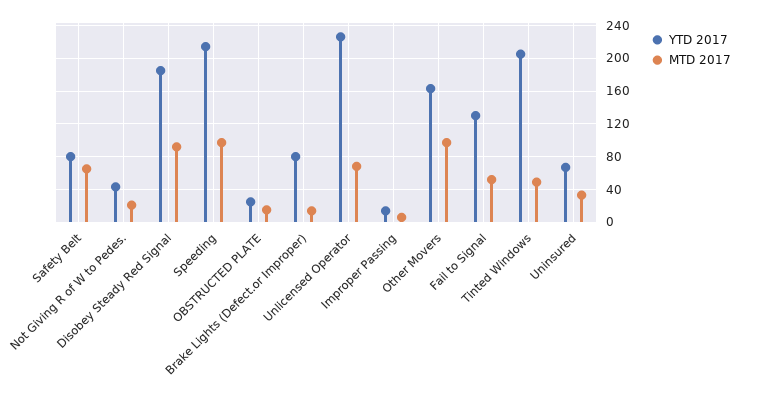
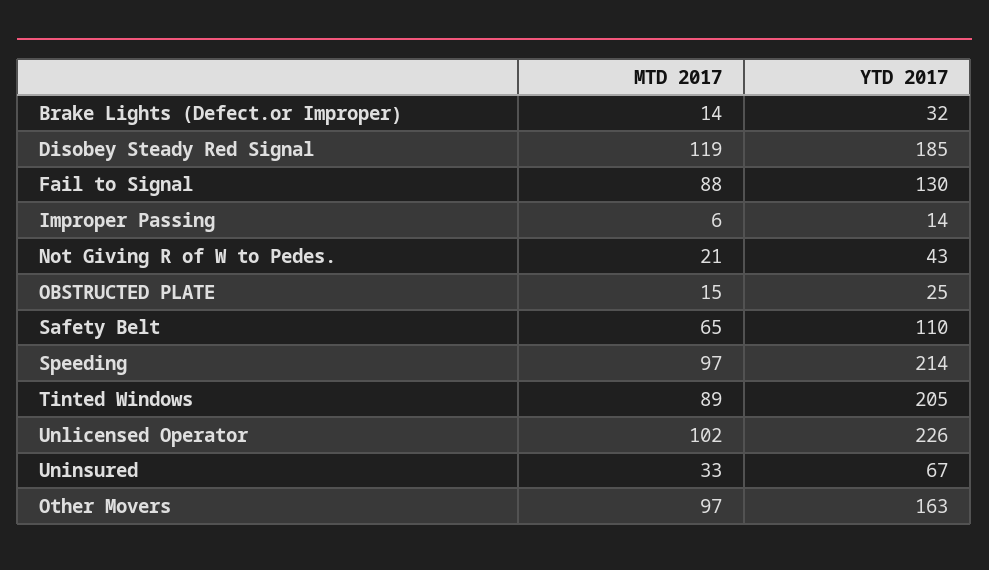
  {
    "YTD 2017": {
-     "Safety Belt": 80,
+     "Safety Belt": 110,
      "Not Giving R of W to Pedes.": 43,
      "Disobey Steady Red Signal": 185,
      "Speeding": 214,
      "OBSTRUCTED PLATE": 25,
-     "Brake Lights (Defect.or Improper)": 80,
+     "Brake Lights (Defect.or Improper)": 32,
      "Unlicensed Operator": 226,
      "Improper Passing": 14,
      "Other Movers": 163,
      "Fail to Signal": 130,
      "Tinted Windows": 205,
      "Uninsured": 67
    },
    "MTD 2017": {
      "Safety Belt": 65,
      "Not Giving R of W to Pedes.": 21,
-     "Disobey Steady Red Signal": 90,
+     "Disobey Steady Red Signal": 119,
      "Speeding": 97,
      "OBSTRUCTED PLATE": 15,
      "Brake Lights (Defect.or Improper)": 14,
-     "Unlicensed Operator": 70,
+     "Unlicensed Operator": 102,
      "Improper Passing": 6,
      "Other Movers": 97,
-     "Fail to Signal": 50,
+     "Fail to Signal": 88,
-     "Tinted Windows": 50,
+     "Tinted Windows": 89,
      "Uninsured": 33
    }
  }

